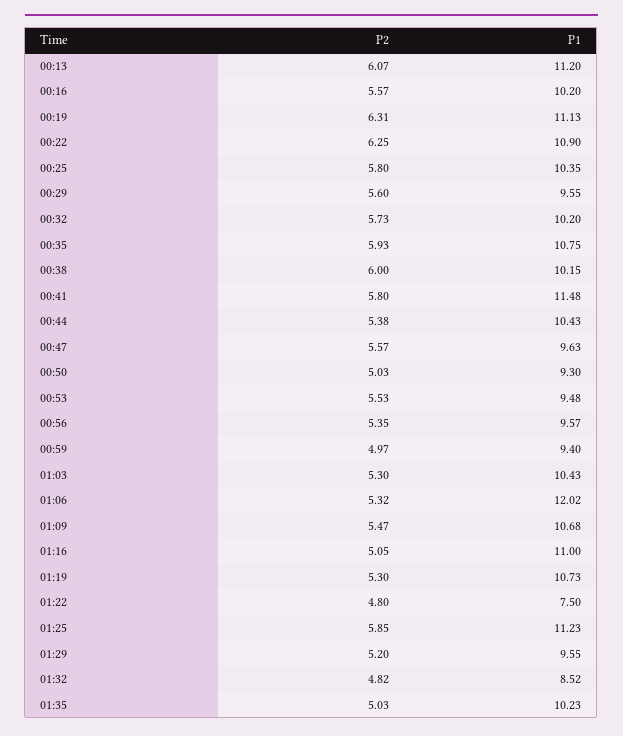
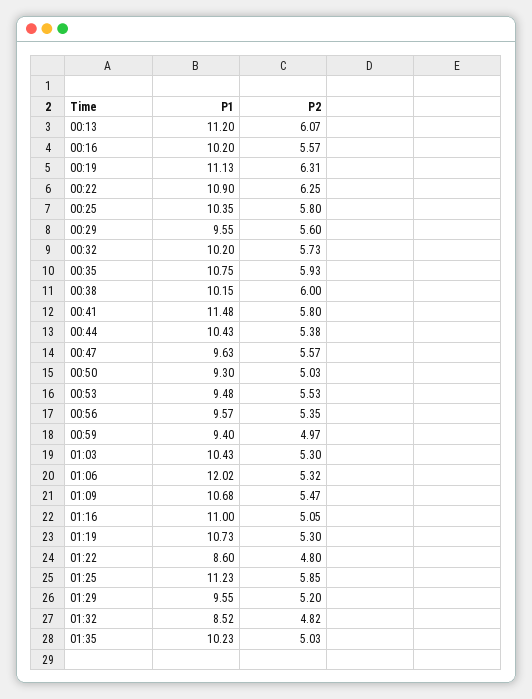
  {
    "P2": {
      "00:13": 6.07,
      "00:16": 5.57,
      "00:19": 6.31,
      "00:22": 6.25,
      "00:25": 5.8,
      "00:29": 5.6,
      "00:32": 5.73,
      "00:35": 5.93,
      "00:38": 6,
      "00:41": 5.8,
      "00:44": 5.38,
      "00:47": 5.57,
      "00:50": 5.03,
      "00:53": 5.53,
      "00:56": 5.35,
      "00:59": 4.97,
      "01:03": 5.3,
      "01:06": 5.32,
      "01:09": 5.47,
      "01:16": 5.05,
      "01:19": 5.3,
      "01:22": 4.8,
      "01:25": 5.85,
      "01:29": 5.2,
      "01:32": 4.82,
      "01:35": 5.03
    },
    "P1": {
      "00:13": 11.2,
      "00:16": 10.2,
      "00:19": 11.13,
      "00:22": 10.9,
      "00:25": 10.35,
      "00:29": 9.55,
      "00:32": 10.2,
      "00:35": 10.75,
      "00:38": 10.15,
      "00:41": 11.48,
      "00:44": 10.43,
      "00:47": 9.63,
      "00:50": 9.3,
      "00:53": 9.48,
      "00:56": 9.57,
      "00:59": 9.4,
      "01:03": 10.43,
      "01:06": 12.02,
      "01:09": 10.68,
      "01:16": 11,
      "01:19": 10.73,
-     "01:22": 7.5,
+     "01:22": 8.6,
      "01:25": 11.23,
      "01:29": 9.55,
      "01:32": 8.52,
      "01:35": 10.23
    }
  }

